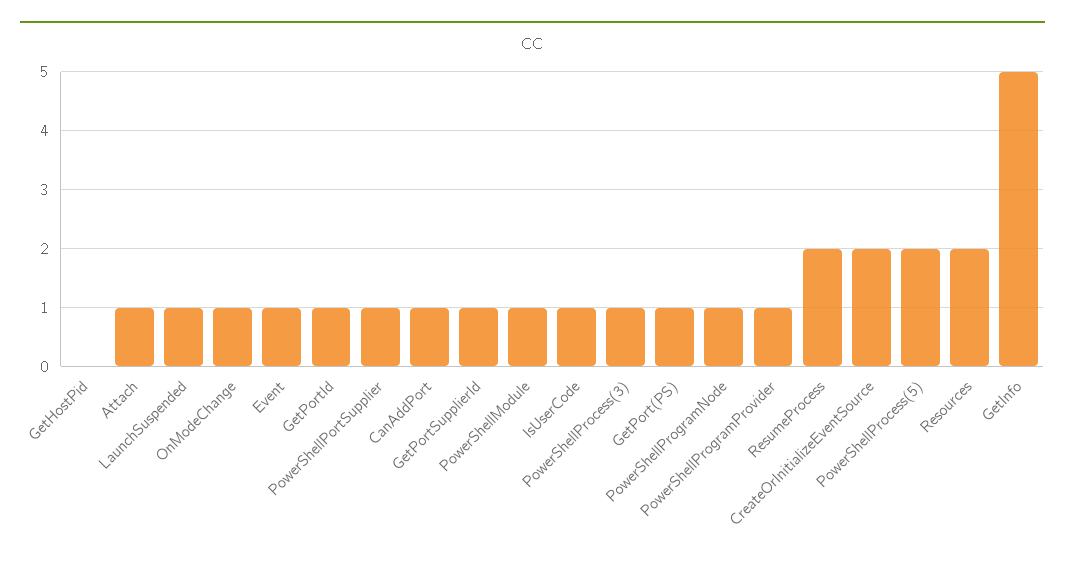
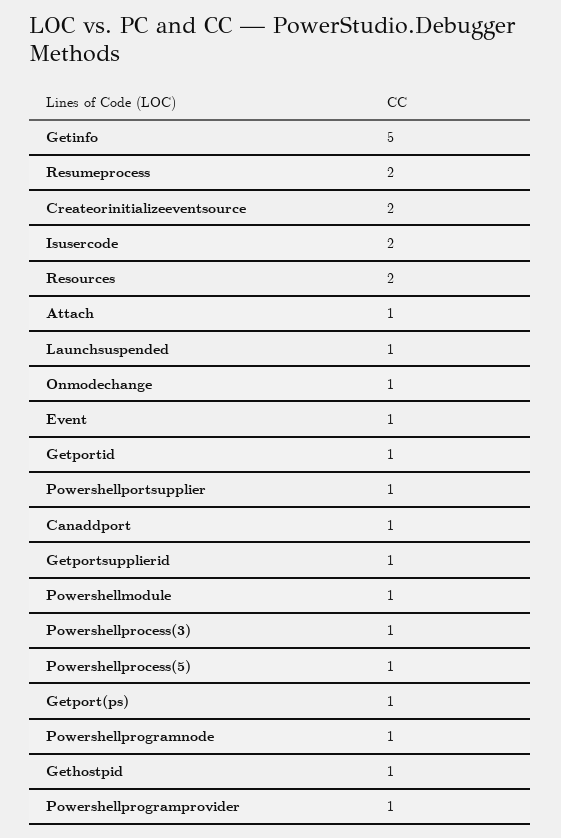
  {
-   "GetHostPid": 0,
+   "GetHostPid": 1,
    "Attach": 1,
    "LaunchSuspended": 1,
    "OnModeChange": 1,
    "Event": 1,
    "GetPortId": 1,
    "PowerShellPortSupplier": 1,
    "CanAddPort": 1,
    "GetPortSupplierId": 1,
    "PowerShellModule": 1,
-   "IsUserCode": 1,
+   "IsUserCode": 2,
    "PowerShellProcess(3)": 1,
    "GetPort(PS)": 1,
    "PowerShellProgramNode": 1,
    "PowerShellProgramProvider": 1,
    "ResumeProcess": 2,
    "CreateOrInitializeEventSource": 2,
-   "PowerShellProcess(5)": 2,
+   "PowerShellProcess(5)": 1,
    "Resources": 2,
    "GetInfo": 5
  }

